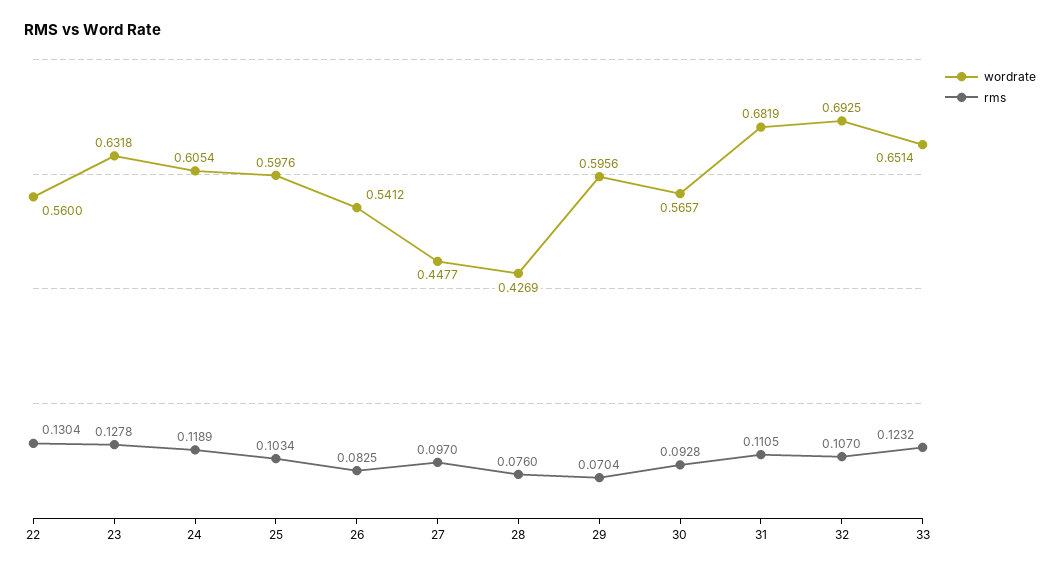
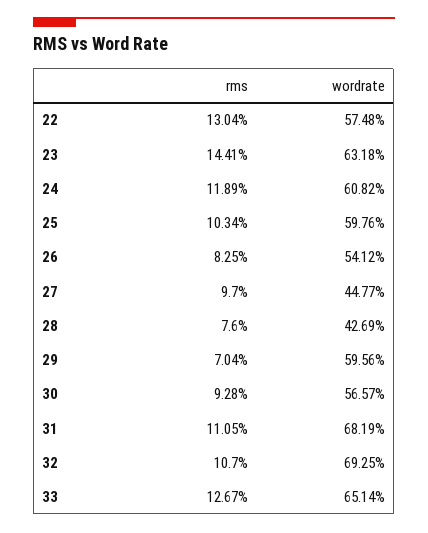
  {
    "wordrate": {
-     "22": 0.56,
+     "22": 0.5748,
      "23": 0.6318,
-     "24": 0.6054,
+     "24": 0.6082,
      "25": 0.5976,
      "26": 0.5412,
      "27": 0.4477,
      "28": 0.4269,
      "29": 0.5956,
      "30": 0.5657,
      "31": 0.6819,
      "32": 0.6925,
      "33": 0.6514
    },
    "rms": {
      "22": 0.1304,
-     "23": 0.1278,
+     "23": 0.1441,
      "24": 0.1189,
      "25": 0.1034,
      "26": 0.0825,
      "27": 0.097,
      "28": 0.076,
      "29": 0.0704,
      "30": 0.0928,
      "31": 0.1105,
      "32": 0.107,
-     "33": 0.1232
+     "33": 0.1267
    }
  }

